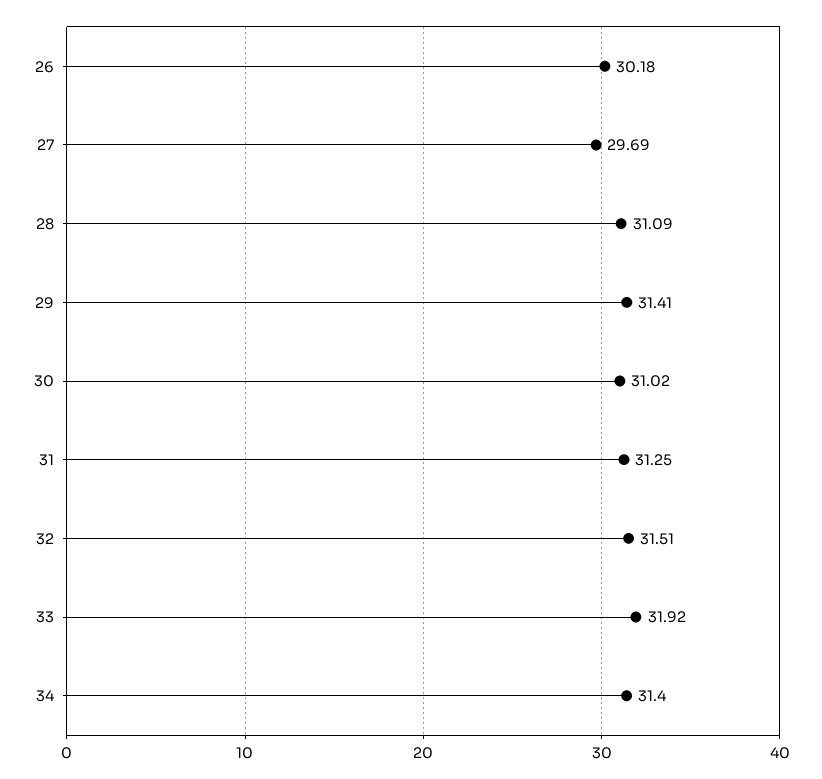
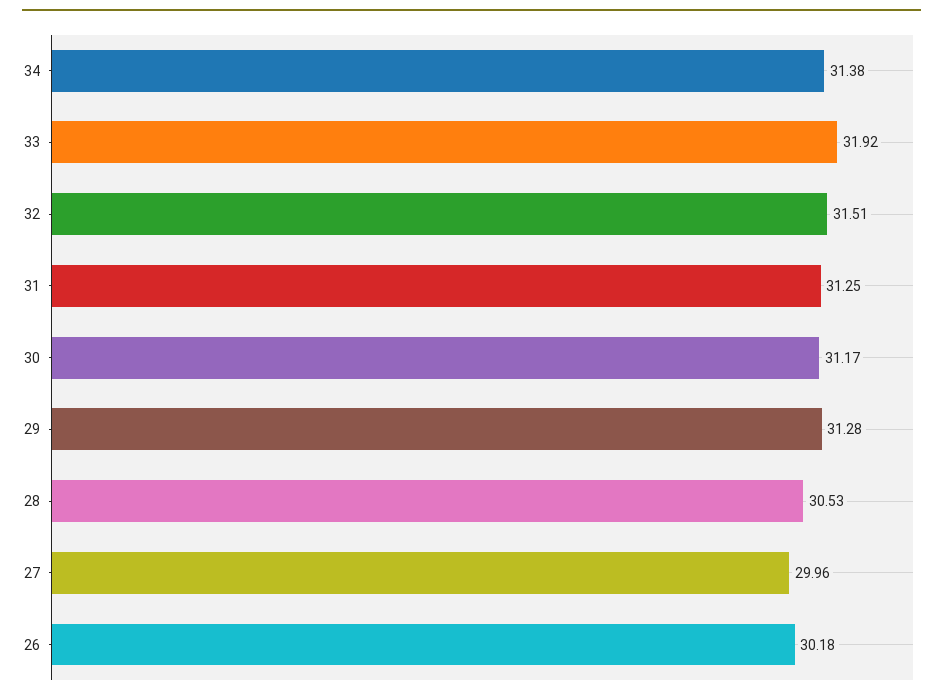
  {
    "26": 30.18,
-   "27": 29.69,
+   "27": 29.96,
-   "28": 31.09,
+   "28": 30.53,
-   "29": 31.41,
+   "29": 31.28,
-   "30": 31.02,
+   "30": 31.17,
    "31": 31.25,
    "32": 31.51,
    "33": 31.92,
-   "34": 31.4
+   "34": 31.38
  }

